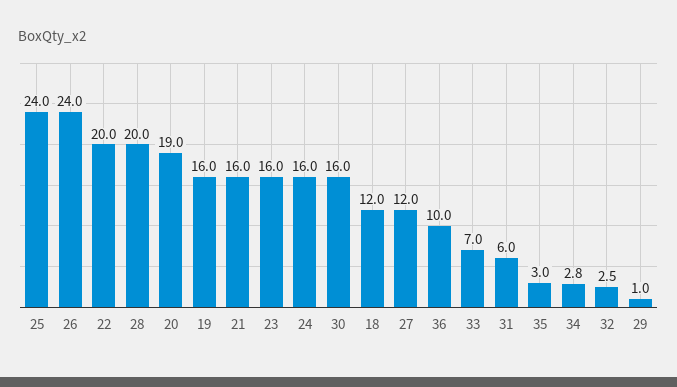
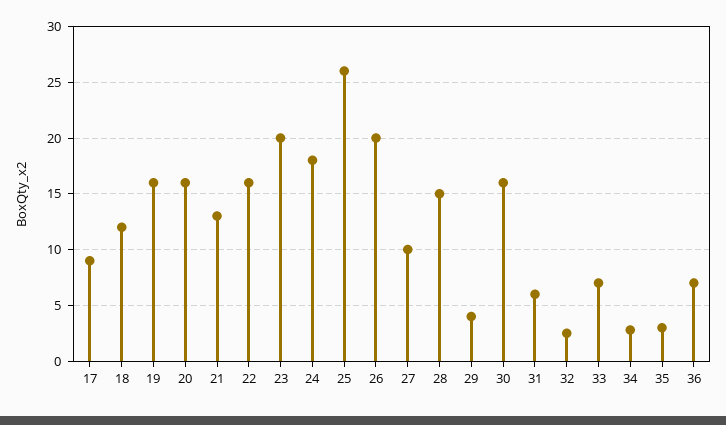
  {
-   "25": 24,
+   "25": 26,
-   "26": 24,
+   "26": 20,
-   "22": 20,
+   "22": 16,
-   "28": 20,
+   "28": 15,
-   "20": 19,
+   "20": 16,
    "19": 16,
-   "21": 16,
+   "21": 13,
-   "23": 16,
+   "23": 20,
-   "24": 16,
+   "24": 18,
    "30": 16,
    "18": 12,
-   "27": 12,
+   "27": 10,
-   "36": 10,
+   "36": 7,
    "33": 7,
    "31": 6,
    "35": 3,
    "34": 2.8,
    "32": 2.5,
-   "29": 1
+   "29": 4,
+   "17": 9
  }

